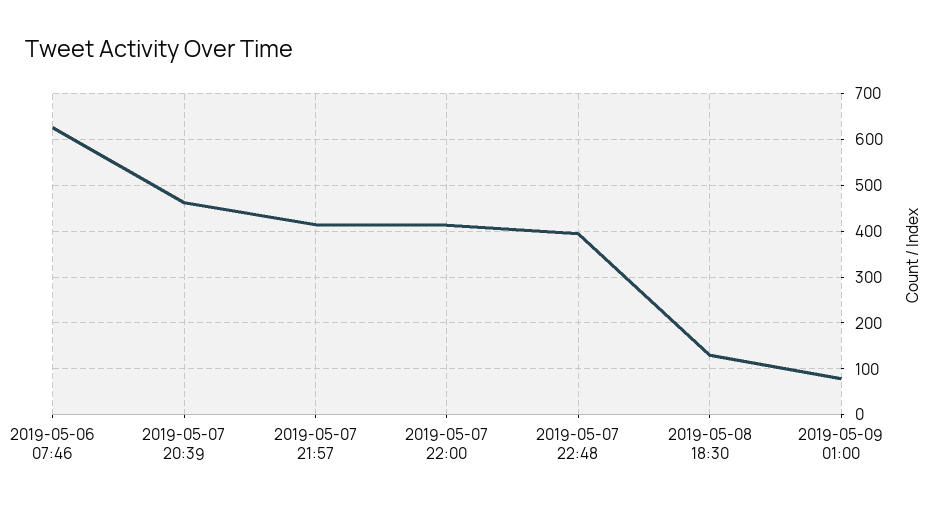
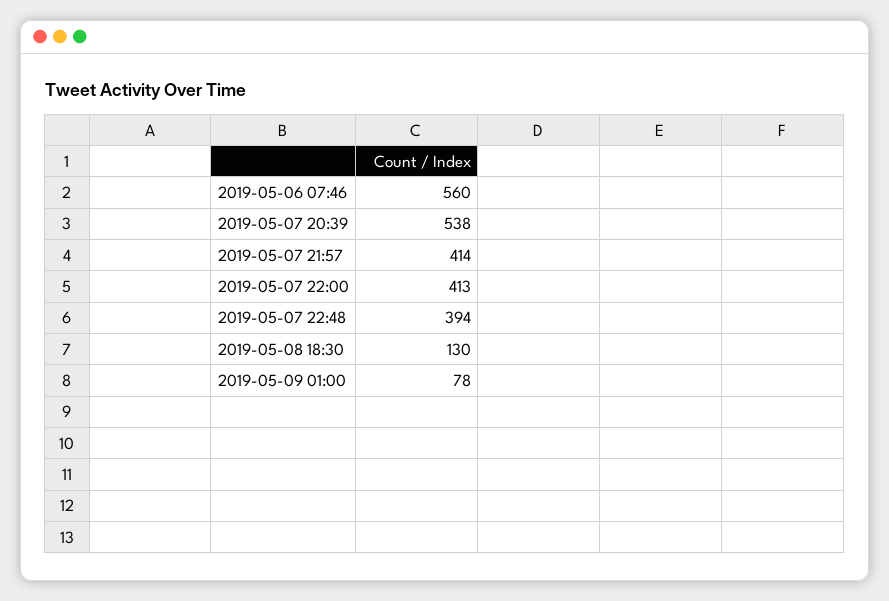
  {
-   "2019-05-06 07:46": 620,
+   "2019-05-06 07:46": 560,
-   "2019-05-07 20:39": 460,
+   "2019-05-07 20:39": 538,
    "2019-05-07 21:57": 414,
    "2019-05-07 22:00": 413,
    "2019-05-07 22:48": 394,
    "2019-05-08 18:30": 130,
    "2019-05-09 01:00": 78
  }

